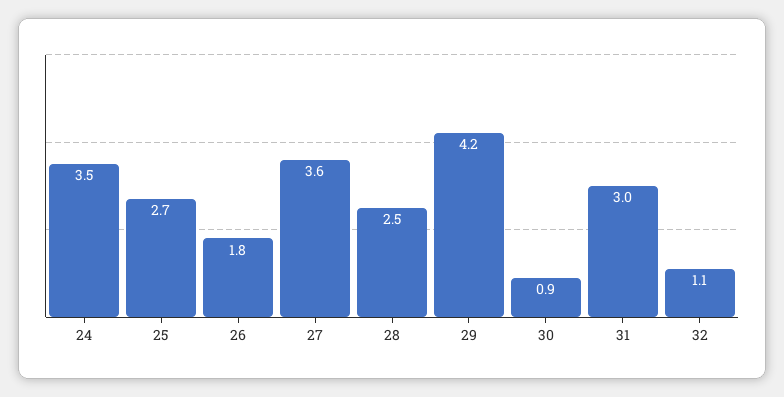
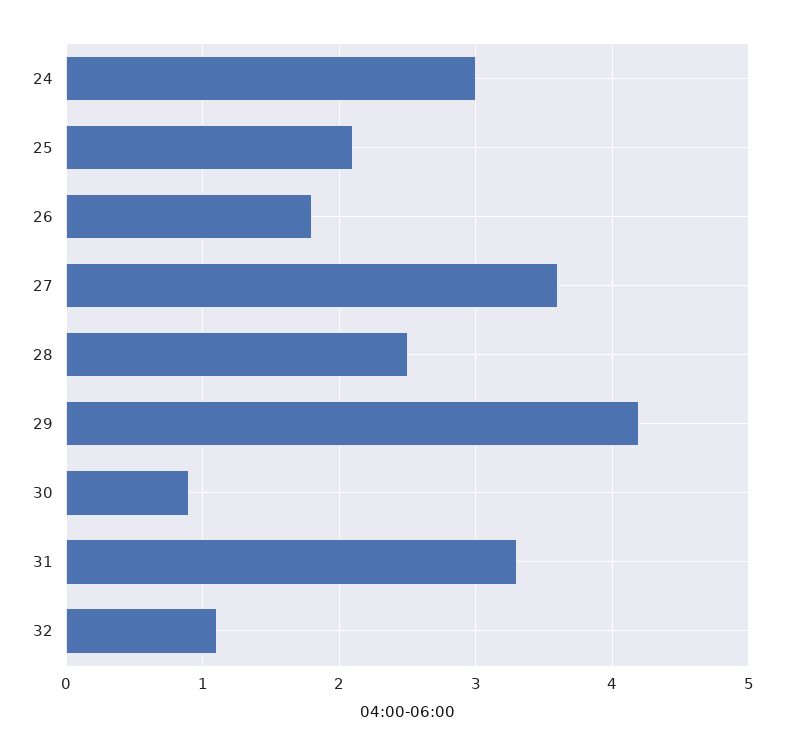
  {
-   "24": 3.5,
+   "24": 3,
-   "25": 2.7,
+   "25": 2.1,
    "26": 1.8,
    "27": 3.6,
    "28": 2.5,
    "29": 4.2,
    "30": 0.9,
-   "31": 3,
+   "31": 3.3,
    "32": 1.1
  }

